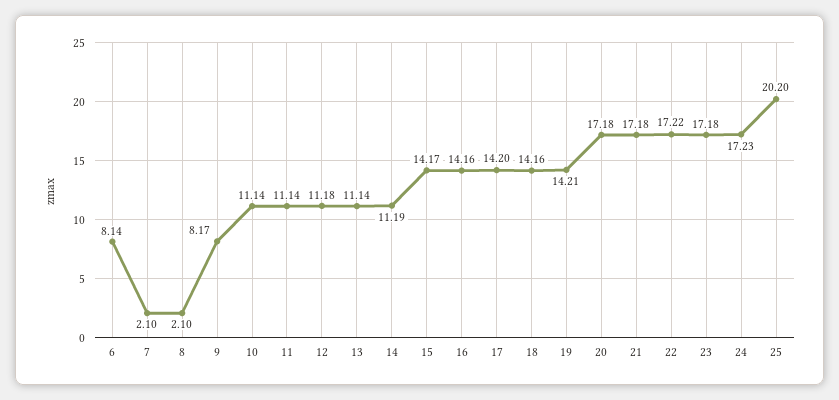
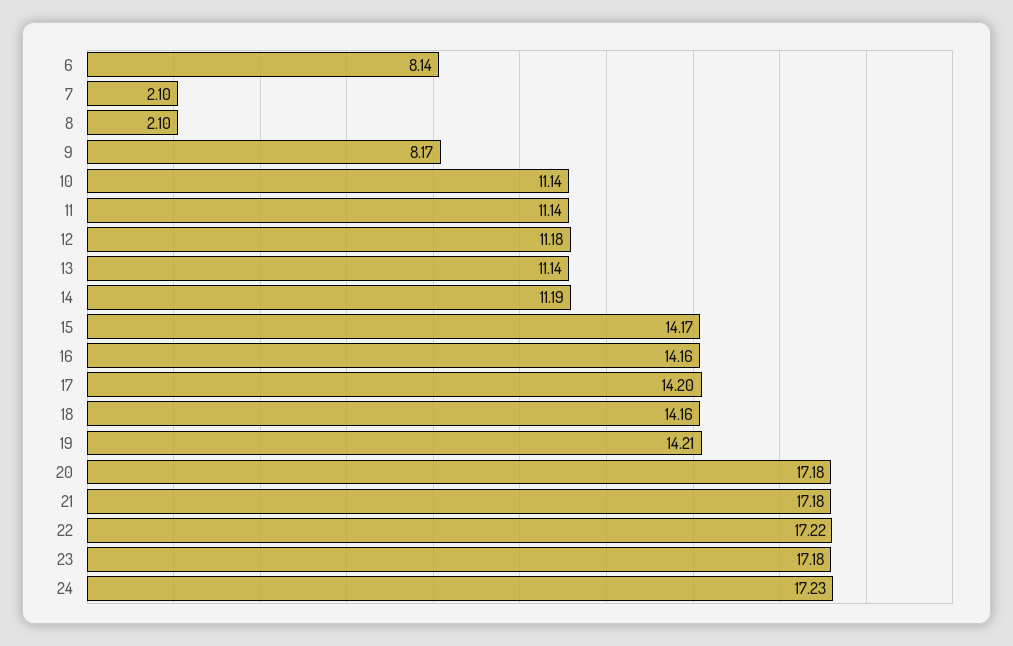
  {
    "6": 8.14,
    "7": 2.1,
    "8": 2.1,
    "9": 8.17,
    "10": 11.14,
    "11": 11.14,
    "12": 11.18,
    "13": 11.14,
    "14": 11.19,
    "15": 14.17,
    "16": 14.16,
    "17": 14.2,
    "18": 14.16,
    "19": 14.21,
    "20": 17.18,
    "21": 17.18,
    "22": 17.22,
    "23": 17.18,
-   "24": 17.23,
+   "24": 17.23
-   "25": 20.2
  }

